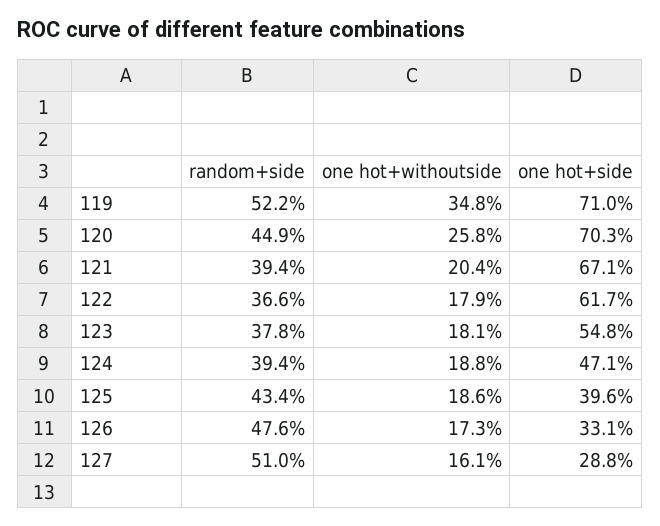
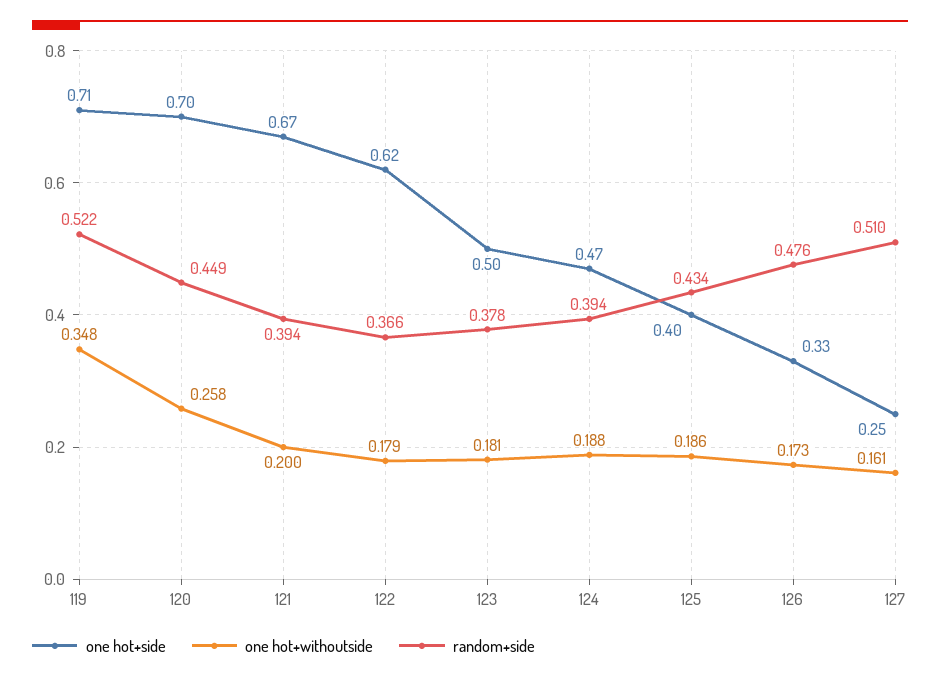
  {
    "random+side": {
      "119": 0.522,
      "120": 0.449,
      "121": 0.394,
      "122": 0.366,
      "123": 0.378,
      "124": 0.394,
      "125": 0.434,
      "126": 0.476,
      "127": 0.51
    },
    "one hot+withoutside": {
      "119": 0.348,
      "120": 0.258,
-     "121": 0.204,
+     "121": 0.2,
      "122": 0.179,
      "123": 0.181,
      "124": 0.188,
      "125": 0.186,
      "126": 0.173,
      "127": 0.161
    },
    "one hot+side": {
      "119": 0.71,
      "120": 0.703,
      "121": 0.671,
      "122": 0.617,
-     "123": 0.548,
+     "123": 0.5,
      "124": 0.471,
      "125": 0.396,
      "126": 0.331,
-     "127": 0.288
+     "127": 0.25
    }
  }

